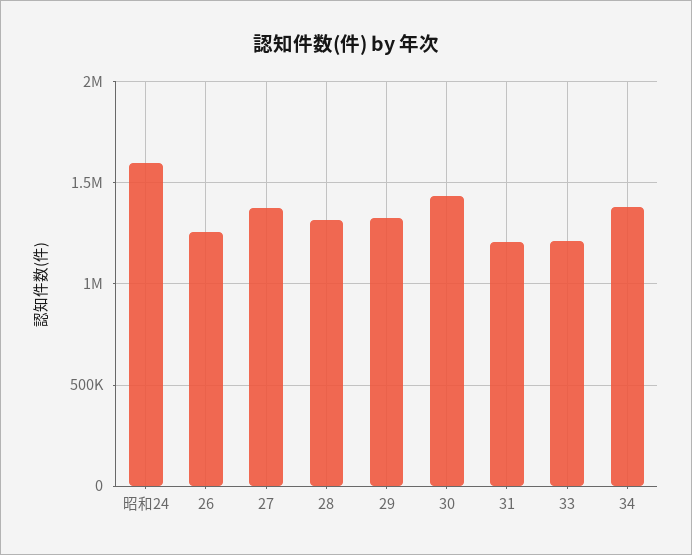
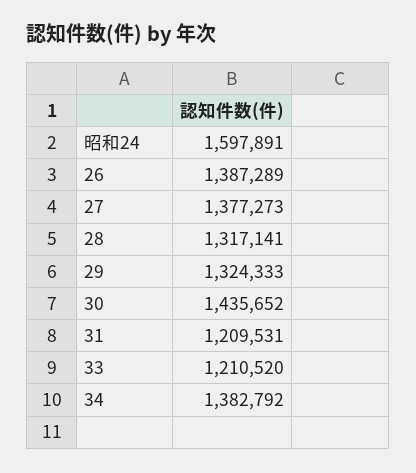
  {
    "昭和24": 1597891,
-   "26": 1250000,
+   "26": 1387289,
    "27": 1377273,
    "28": 1317141,
    "29": 1324333,
    "30": 1435652,
    "31": 1209531,
    "33": 1210520,
    "34": 1382792
  }

